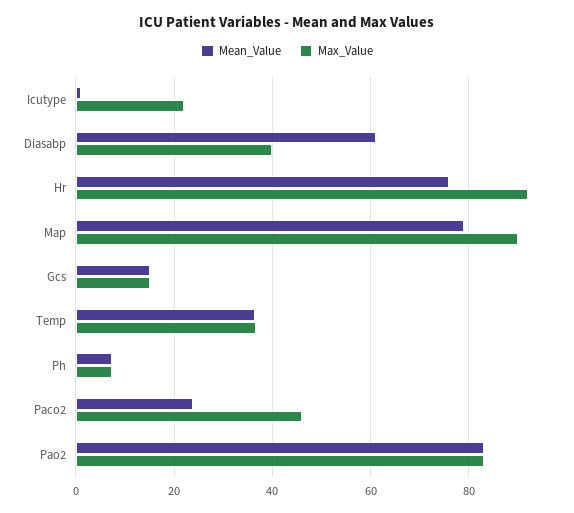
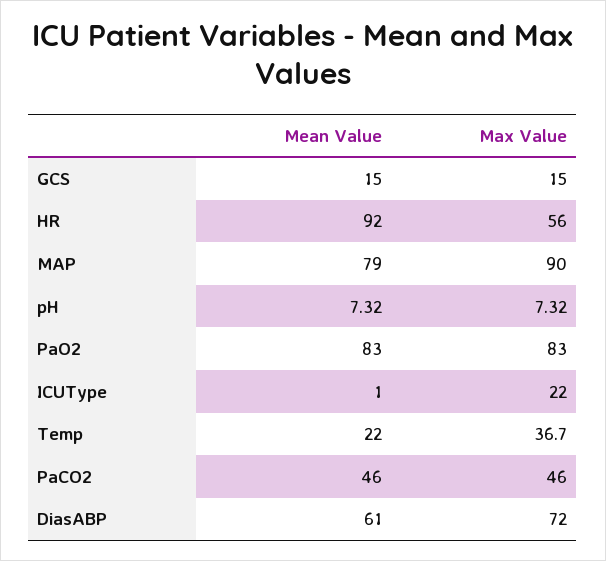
  {
    "Mean_Value": {
      "Icutype": 1,
      "Diasabp": 61,
-     "Hr": 76,
+     "Hr": 92,
      "Map": 79,
      "Gcs": 15,
-     "Temp": 36,
+     "Temp": 22,
      "Ph": 7.32,
-     "Paco2": 24,
+     "Paco2": 46,
      "Pao2": 83
    },
    "Max_Value": {
      "Icutype": 22,
-     "Diasabp": 40,
+     "Diasabp": 72,
-     "Hr": 92,
+     "Hr": 56,
      "Map": 90,
      "Gcs": 15,
      "Temp": 36.7,
      "Ph": 7.32,
      "Paco2": 46,
      "Pao2": 83
    }
  }

